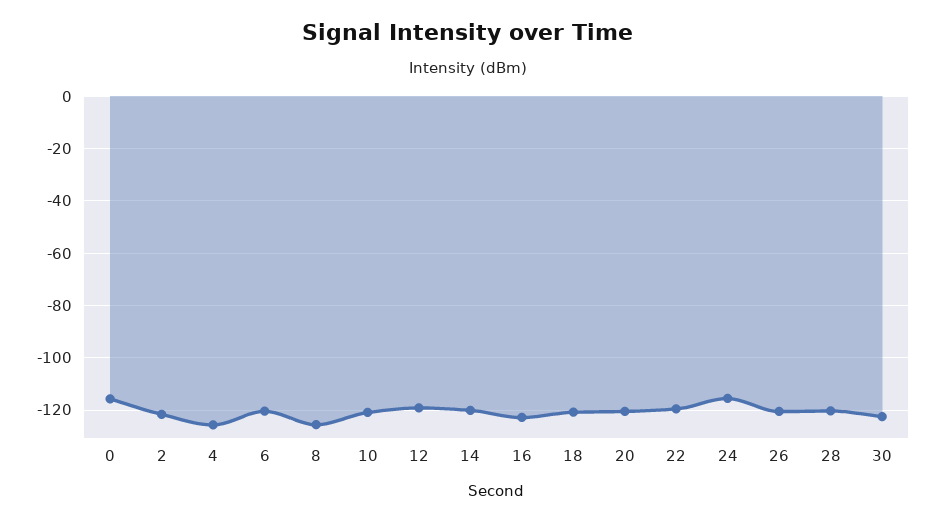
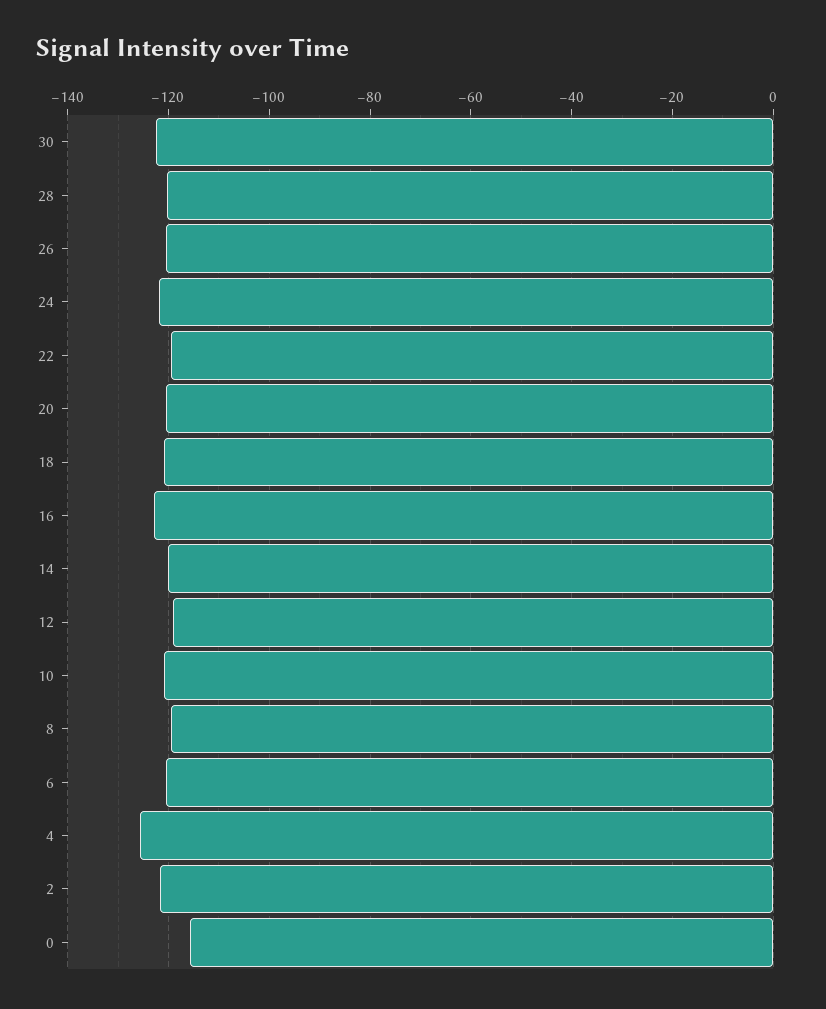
  {
    "0": -116,
    "2": -122,
    "4": -126,
    "6": -120,
-   "8": -125,
+   "8": -120,
    "10": -120,
    "12": -120,
    "14": -120,
    "16": -122,
    "18": -120,
    "20": -120,
    "22": -120,
-   "24": -115,
+   "24": -122,
    "26": -120,
    "28": -120,
    "30": -122
  }

